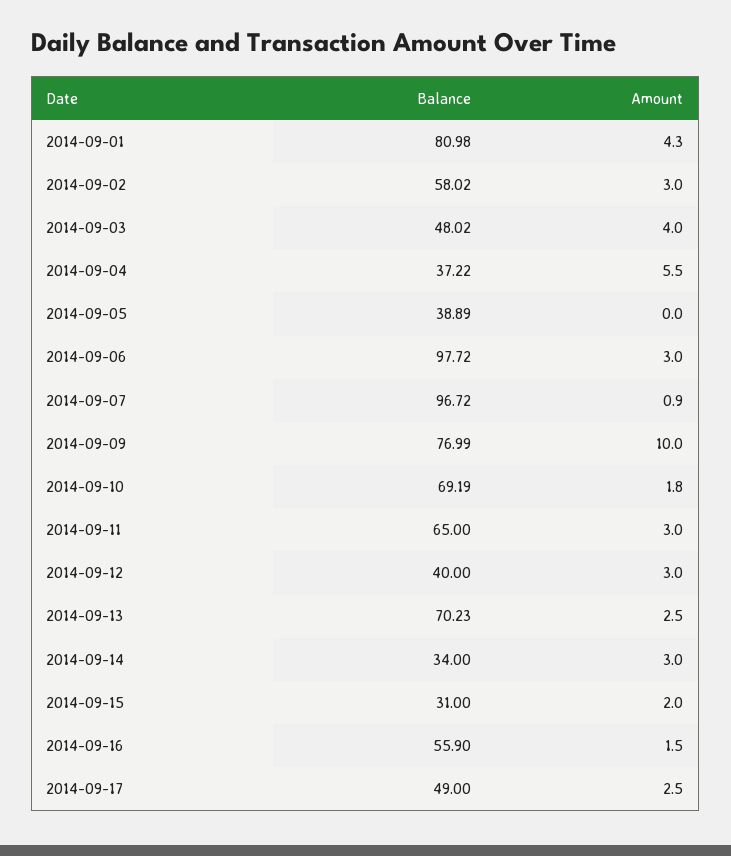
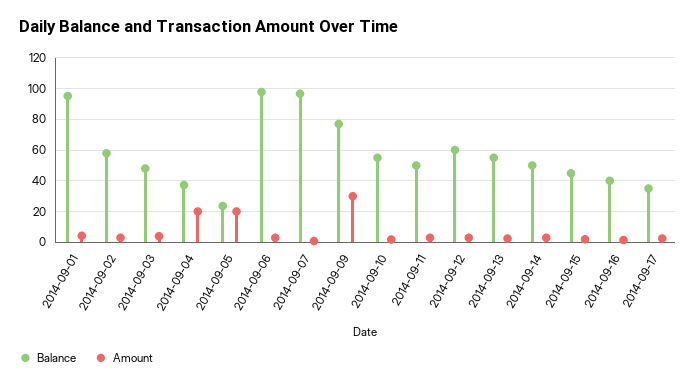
  {
    "Balance": {
-     "2014-09-01": 80.98,
+     "2014-09-01": 95,
      "2014-09-02": 58.02,
      "2014-09-03": 48.02,
      "2014-09-04": 37.22,
-     "2014-09-05": 38.89,
+     "2014-09-05": 25,
      "2014-09-06": 97.72,
      "2014-09-07": 96.72,
      "2014-09-09": 76.99,
-     "2014-09-10": 69.19,
+     "2014-09-10": 55,
-     "2014-09-11": 65,
+     "2014-09-11": 50,
-     "2014-09-12": 40,
+     "2014-09-12": 60,
-     "2014-09-13": 70.23,
+     "2014-09-13": 55,
-     "2014-09-14": 34,
+     "2014-09-14": 50,
-     "2014-09-15": 31,
+     "2014-09-15": 45,
-     "2014-09-16": 55.9,
+     "2014-09-16": 40,
-     "2014-09-17": 49
+     "2014-09-17": 35
    },
    "Amount": {
      "2014-09-01": 4.3,
      "2014-09-02": 3,
      "2014-09-03": 4,
-     "2014-09-04": 5.5,
+     "2014-09-04": 20,
-     "2014-09-05": 0,
+     "2014-09-05": 20,
      "2014-09-06": 3,
      "2014-09-07": 0.9,
-     "2014-09-09": 10,
+     "2014-09-09": 30,
      "2014-09-10": 1.8,
      "2014-09-11": 3,
      "2014-09-12": 3,
      "2014-09-13": 2.5,
      "2014-09-14": 3,
      "2014-09-15": 2,
      "2014-09-16": 1.5,
      "2014-09-17": 2.5
    }
  }

